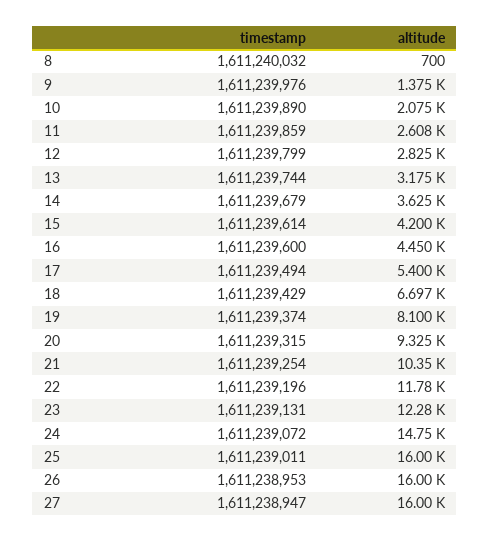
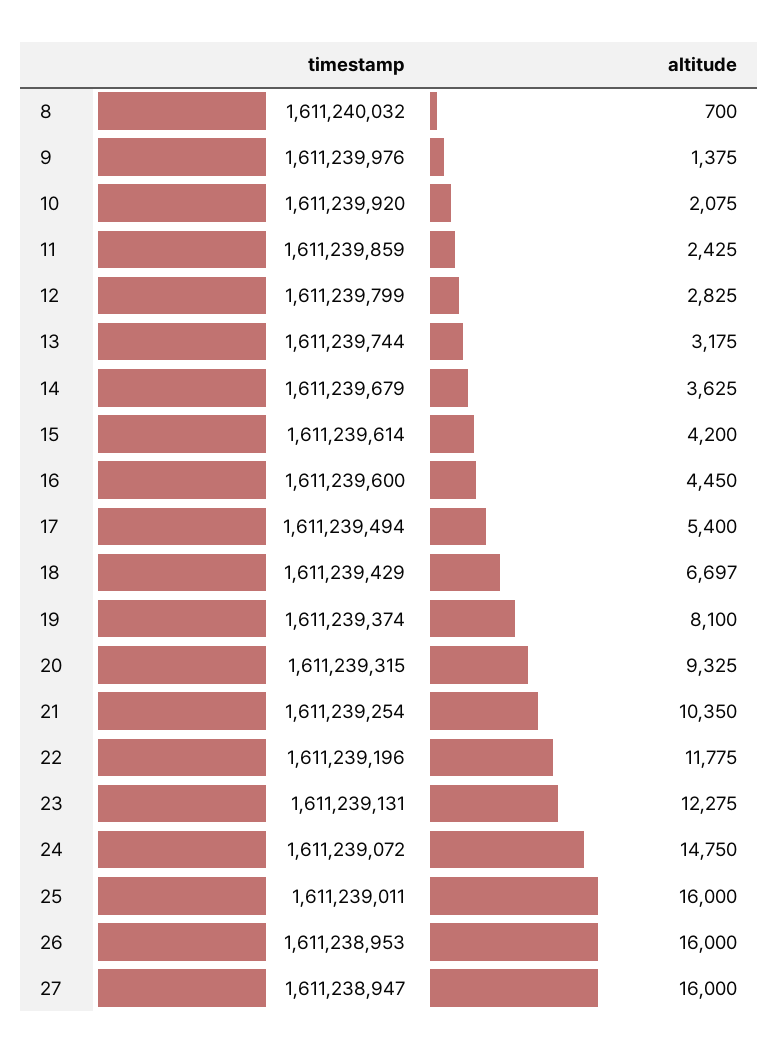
  {
    "timestamp": {
      "8": 1611240032,
      "9": 1611239976,
-     "10": 1611239890,
+     "10": 1611239920,
      "11": 1611239859,
      "12": 1611239799,
      "13": 1611239744,
      "14": 1611239679,
      "15": 1611239614,
      "16": 1611239600,
      "17": 1611239494,
      "18": 1611239429,
      "19": 1611239374,
      "20": 1611239315,
      "21": 1611239254,
      "22": 1611239196,
      "23": 1611239131,
      "24": 1611239072,
      "25": 1611239011,
      "26": 1611238953,
      "27": 1611238947
    },
    "altitude": {
      "8": 700,
      "9": 1375,
      "10": 2075,
-     "11": 2608,
+     "11": 2425,
      "12": 2825,
      "13": 3175,
      "14": 3625,
      "15": 4200,
      "16": 4450,
      "17": 5400,
      "18": 6697,
      "19": 8100,
      "20": 9325,
      "21": 10350,
      "22": 11775,
      "23": 12275,
      "24": 14750,
      "25": 16000,
      "26": 16000,
      "27": 16000
    }
  }

